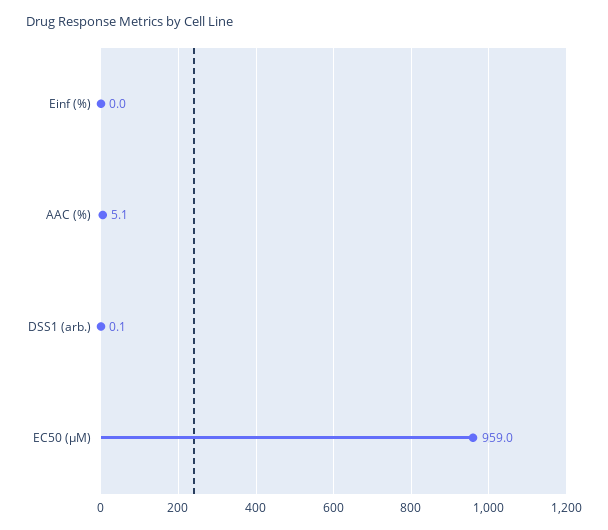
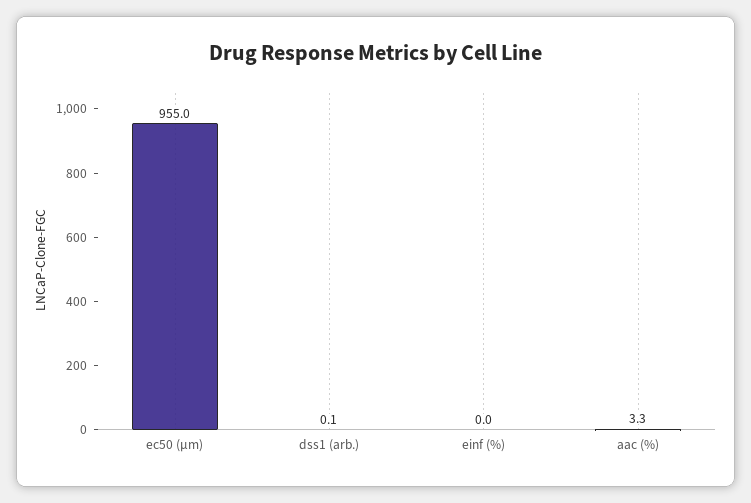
  {
    "Einf (%)": 0,
-   "AAC (%)": 5.1,
+   "AAC (%)": 3.3,
    "DSS1 (arb.)": 0.1,
-   "EC50 (µM)": 959
+   "EC50 (µM)": 955
  }

